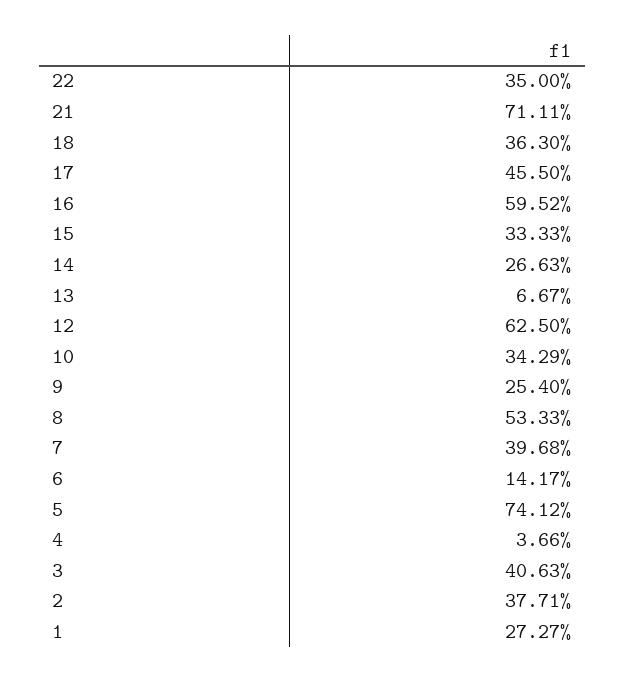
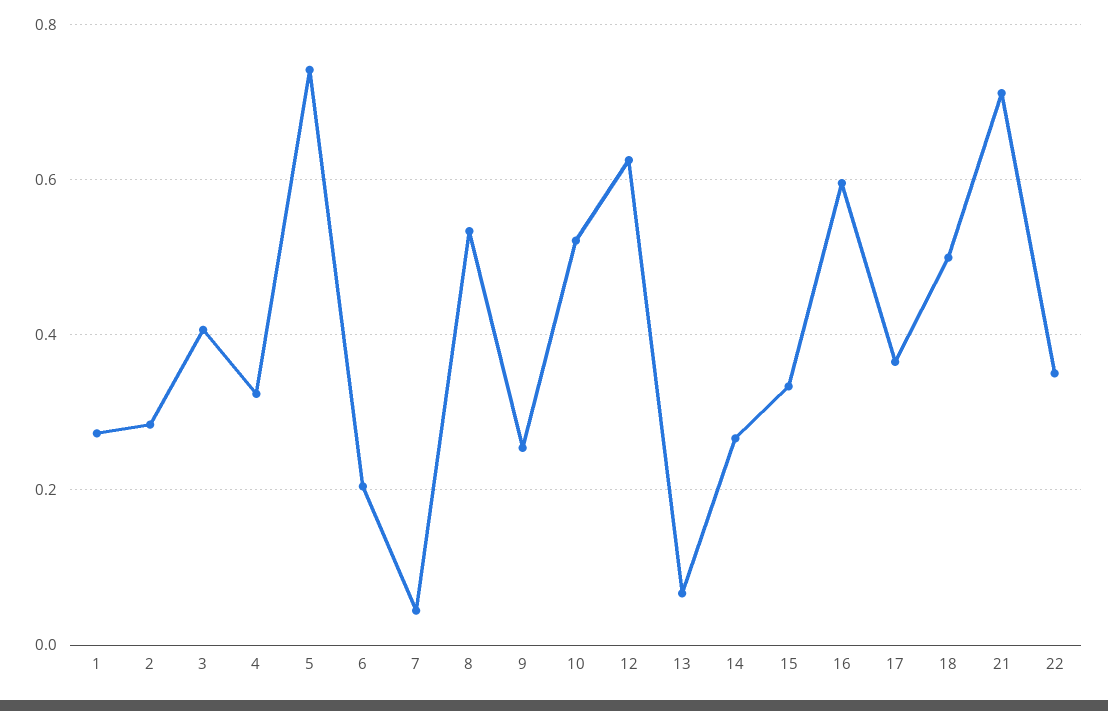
  {
    "22": 0.35,
    "21": 0.7111,
-   "18": 0.363,
+   "18": 0.5,
-   "17": 0.455,
+   "17": 0.36,
    "16": 0.5952,
    "15": 0.3333,
    "14": 0.2663,
    "13": 0.0667,
    "12": 0.625,
-   "10": 0.3429,
+   "10": 0.52,
    "9": 0.254,
    "8": 0.5333,
-   "7": 0.3968,
+   "7": 0.04,
-   "6": 0.1417,
+   "6": 0.2,
    "5": 0.7412,
-   "4": 0.0366,
+   "4": 0.32,
    "3": 0.4063,
-   "2": 0.3771,
+   "2": 0.28,
    "1": 0.2727
  }

